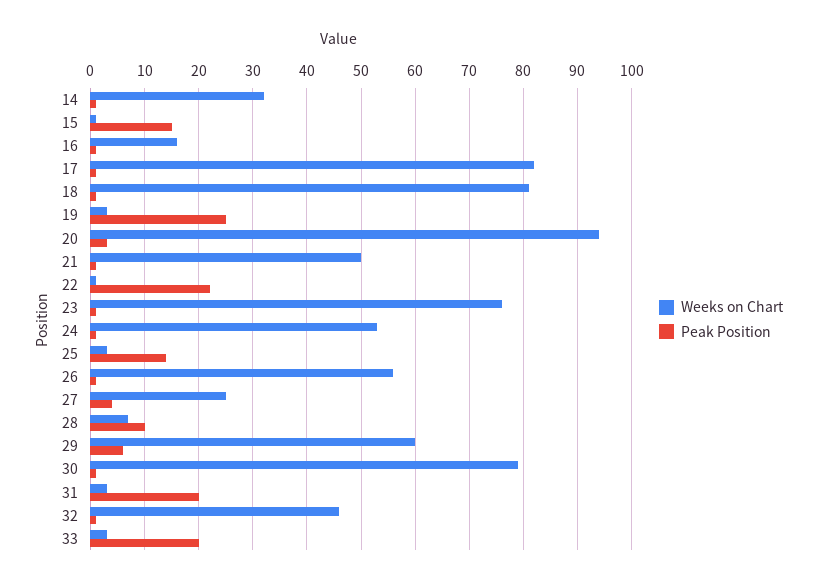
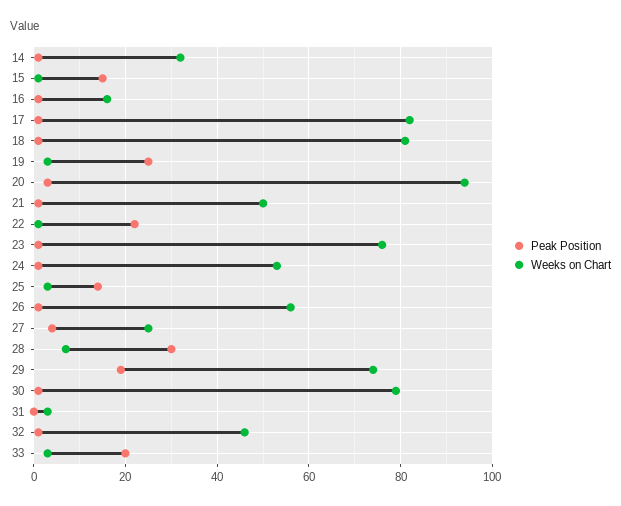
  {
    "Weeks on Chart": {
      "14": 30,
      "15": 0,
      "16": 15,
      "17": 80,
      "18": 80,
      "19": 5,
      "20": 95,
      "21": 50,
      "22": 0,
      "23": 75,
      "24": 55,
      "25": 5,
      "26": 55,
      "27": 25,
      "28": 5,
-     "29": 60,
+     "29": 75,
      "30": 80,
      "31": 5,
      "32": 45,
      "33": 5
    },
    "Peak Position": {
      "14": 0,
      "15": 15,
      "16": 0,
      "17": 0,
      "18": 0,
      "19": 25,
      "20": 5,
      "21": 0,
      "22": 20,
      "23": 0,
      "24": 0,
      "25": 15,
      "26": 0,
      "27": 5,
-     "28": 10,
+     "28": 30,
-     "29": 5,
+     "29": 20,
      "30": 0,
-     "31": 20,
+     "31": 0,
      "32": 0,
      "33": 20
    }
  }

